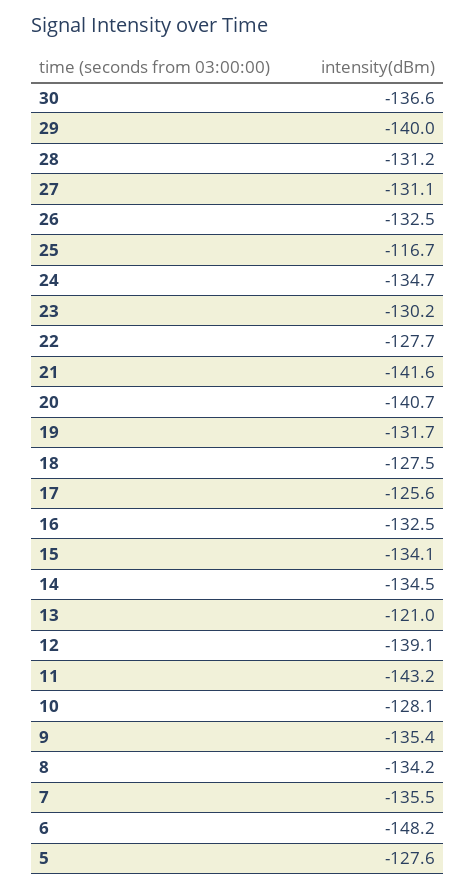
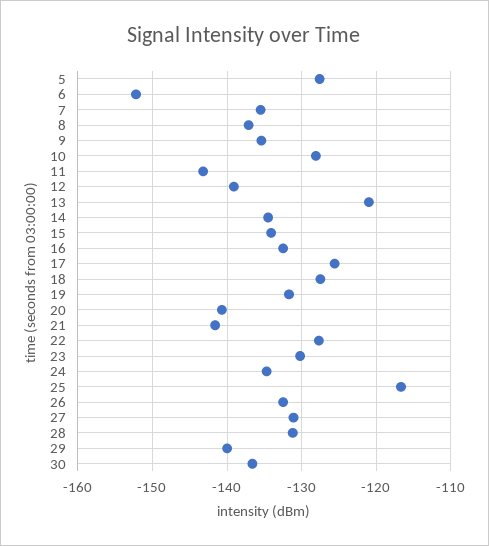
  {
    "30": -136.6,
    "29": -140,
    "28": -131.2,
    "27": -131.1,
    "26": -132.5,
    "25": -116.7,
    "24": -134.7,
    "23": -130.2,
    "22": -127.7,
    "21": -141.6,
    "20": -140.7,
    "19": -131.7,
    "18": -127.5,
    "17": -125.6,
    "16": -132.5,
    "15": -134.1,
    "14": -134.5,
    "13": -121,
    "12": -139.1,
    "11": -143.2,
    "10": -128.1,
    "9": -135.4,
-   "8": -134.2,
+   "8": -137,
    "7": -135.5,
-   "6": -148.2,
+   "6": -152,
    "5": -127.6
  }

